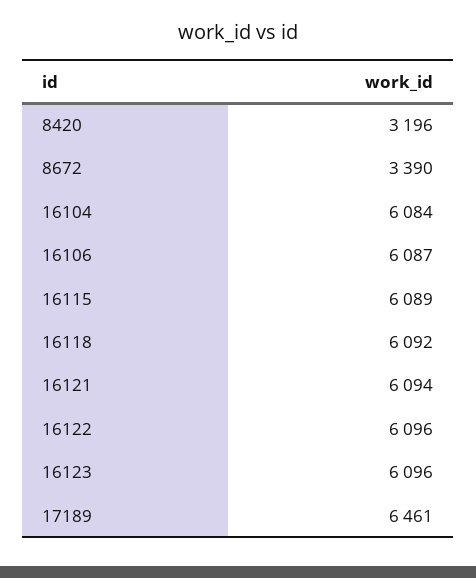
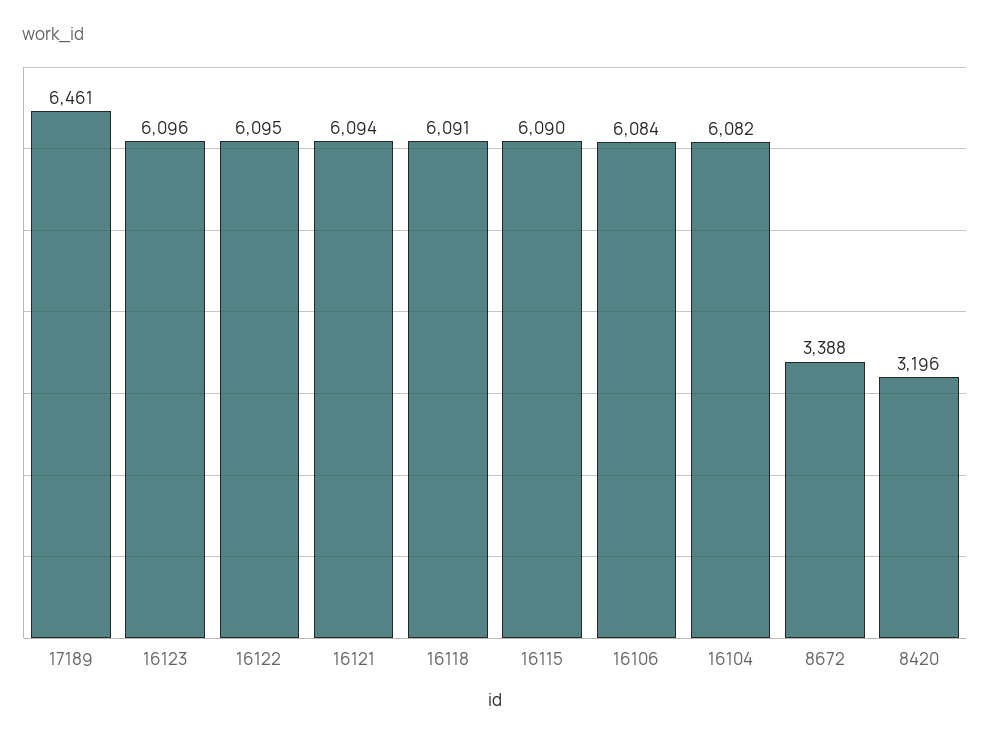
  {
    "8420": 3196,
-   "8672": 3390,
+   "8672": 3388,
-   "16104": 6084,
+   "16104": 6082,
-   "16106": 6087,
+   "16106": 6084,
-   "16115": 6089,
+   "16115": 6090,
-   "16118": 6092,
+   "16118": 6091,
    "16121": 6094,
-   "16122": 6096,
+   "16122": 6095,
    "16123": 6096,
    "17189": 6461
  }

